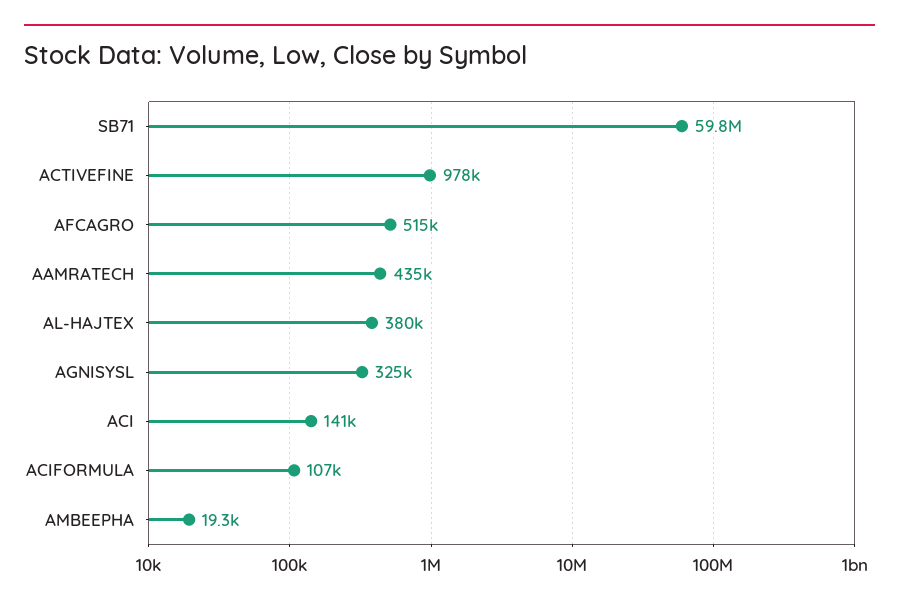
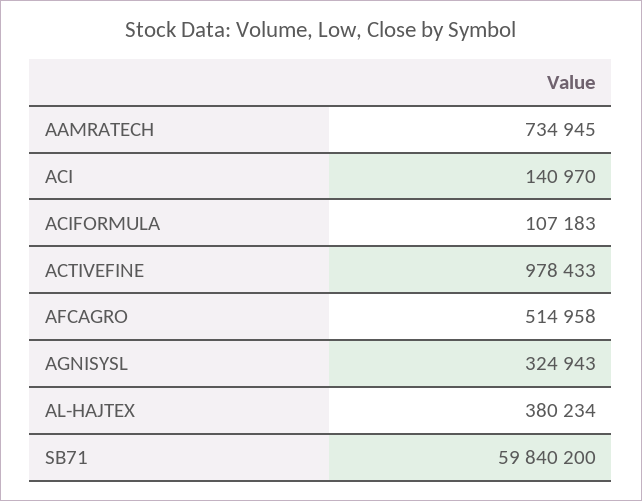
  {
    "SB71": 59840200,
    "ACTIVEFINE": 978433,
    "AFCAGRO": 514958,
-   "AAMRATECH": 435000,
+   "AAMRATECH": 734945,
    "AL-HAJTEX": 380234,
    "AGNISYSL": 324943,
    "ACI": 140970,
-   "ACIFORMULA": 107183,
+   "ACIFORMULA": 107183
-   "AMBEEPHA": 19300
  }

